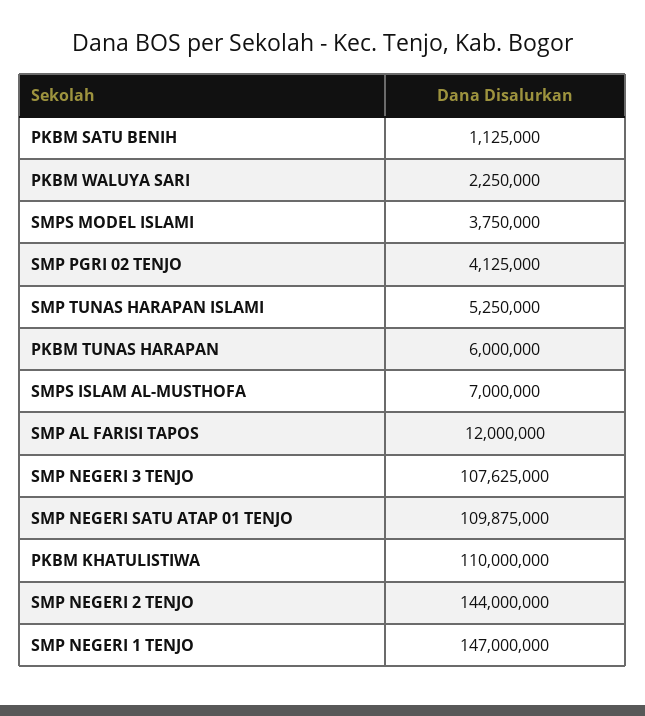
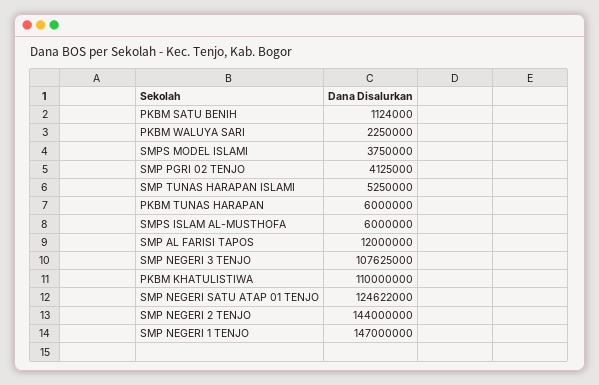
  {
-   "PKBM SATU BENIH": 1125000,
+   "PKBM SATU BENIH": 1124000,
    "PKBM WALUYA SARI": 2250000,
    "SMPS MODEL ISLAMI": 3750000,
    "SMP PGRI 02 TENJO": 4125000,
    "SMP TUNAS HARAPAN ISLAMI": 5250000,
    "PKBM TUNAS HARAPAN": 6000000,
-   "SMPS ISLAM AL-MUSTHOFA": 7000000,
+   "SMPS ISLAM AL-MUSTHOFA": 6000000,
    "SMP AL FARISI TAPOS": 12000000,
    "SMP NEGERI 3 TENJO": 107625000,
-   "SMP NEGERI SATU ATAP 01 TENJO": 109875000,
+   "SMP NEGERI SATU ATAP 01 TENJO": 124622000,
    "PKBM KHATULISTIWA": 110000000,
    "SMP NEGERI 2 TENJO": 144000000,
    "SMP NEGERI 1 TENJO": 147000000
  }

